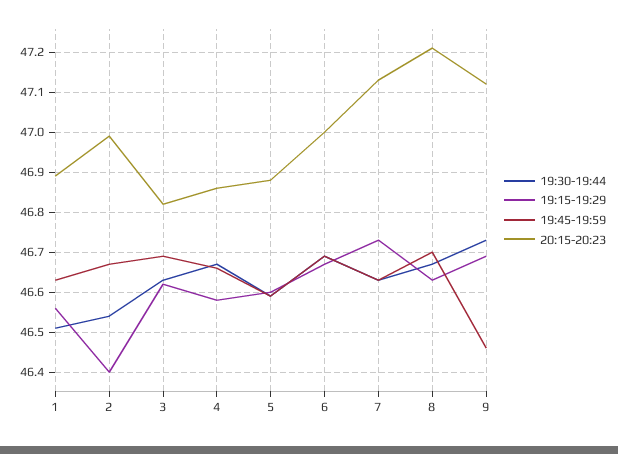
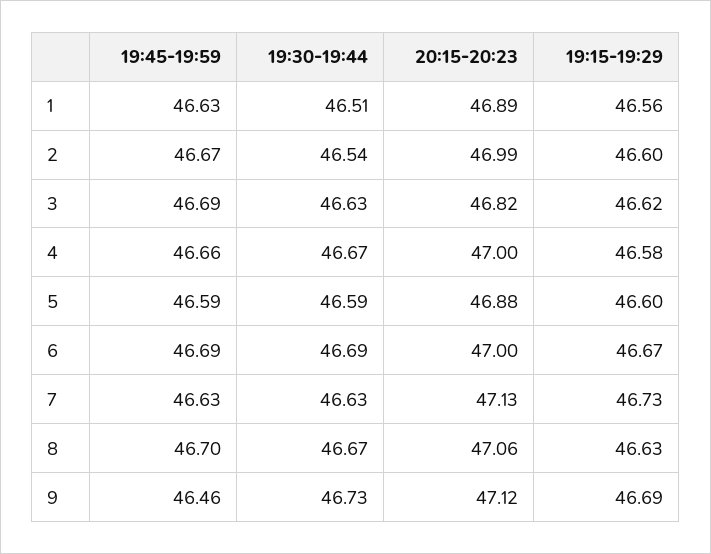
  {
    "19:30-19:44": {
      "1": 46.51,
      "2": 46.54,
      "3": 46.63,
      "4": 46.67,
      "5": 46.59,
      "6": 46.69,
      "7": 46.63,
      "8": 46.67,
      "9": 46.73
    },
    "19:15-19:29": {
      "1": 46.56,
-     "2": 46.4,
+     "2": 46.6,
      "3": 46.62,
      "4": 46.58,
      "5": 46.6,
      "6": 46.67,
      "7": 46.73,
      "8": 46.63,
      "9": 46.69
    },
    "19:45-19:59": {
      "1": 46.63,
      "2": 46.67,
      "3": 46.69,
      "4": 46.66,
      "5": 46.59,
      "6": 46.69,
      "7": 46.63,
      "8": 46.7,
      "9": 46.46
    },
    "20:15-20:23": {
      "1": 46.89,
      "2": 46.99,
      "3": 46.82,
-     "4": 46.85,
+     "4": 47,
      "5": 46.88,
      "6": 47,
      "7": 47.13,
-     "8": 47.2,
+     "8": 47.06,
      "9": 47.12
    }
  }

